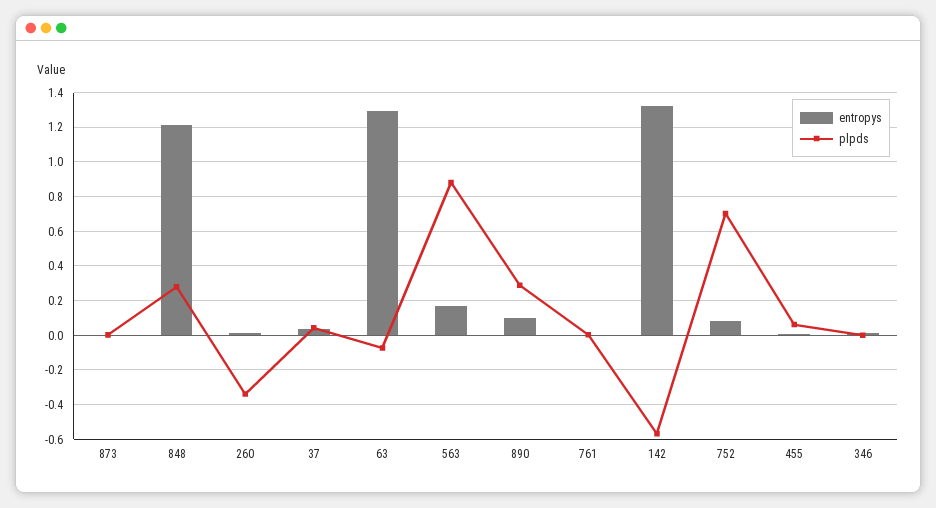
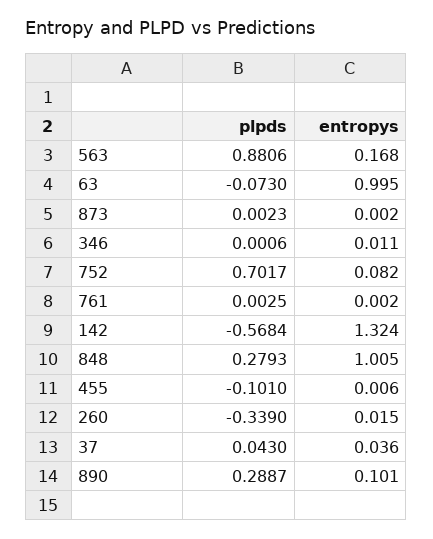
  {
    "entropys": {
      "873": 0.002,
-     "848": 1.2,
+     "848": 1.005,
      "260": 0.015,
      "37": 0.036,
-     "63": 1.3,
+     "63": 0.995,
      "563": 0.168,
      "890": 0.101,
      "761": 0.002,
      "142": 1.324,
      "752": 0.082,
      "455": 0.006,
      "346": 0.011
    },
    "plpds": {
      "873": 0.0023,
      "848": 0.2793,
      "260": -0.339,
      "37": 0.043,
      "63": -0.073,
      "563": 0.8806,
      "890": 0.2887,
      "761": 0.0025,
      "142": -0.5684,
      "752": 0.7017,
-     "455": 0.05,
+     "455": -0.101,
      "346": 0.0006
    }
  }

